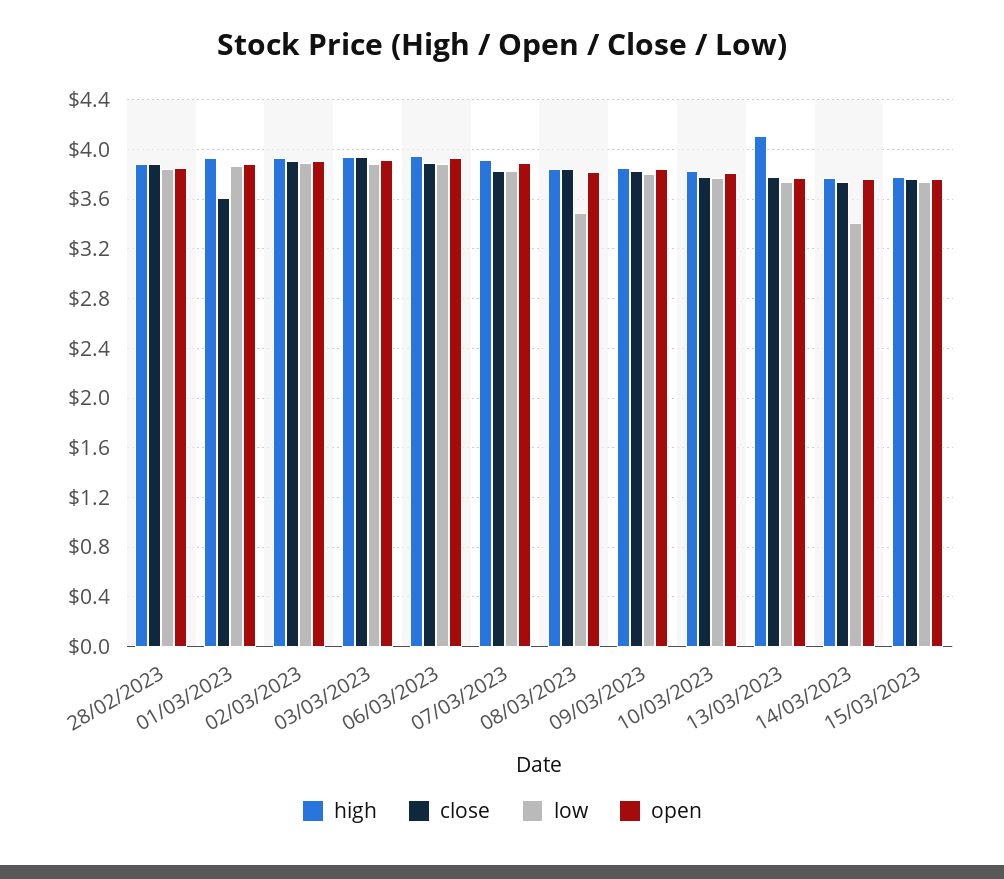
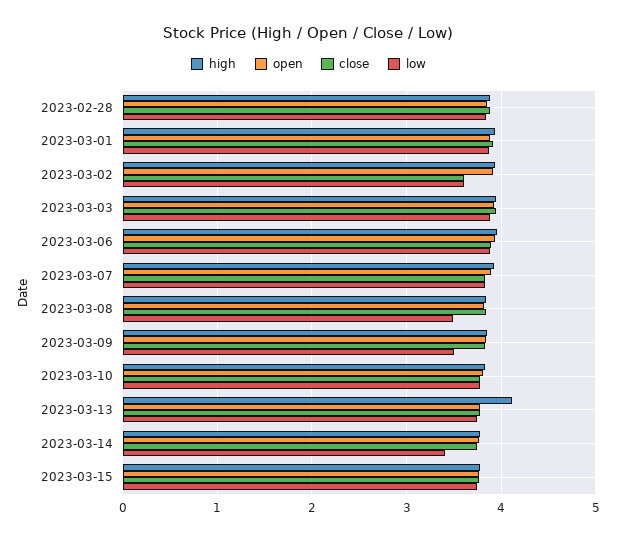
  {
    "high": {
      "28/02/2023": 3.9,
      "01/03/2023": 3.95,
      "02/03/2023": 3.95,
      "03/03/2023": 3.95,
      "06/03/2023": 3.95,
      "07/03/2023": 3.9,
      "08/03/2023": 3.85,
      "09/03/2023": 3.85,
      "10/03/2023": 3.85,
      "13/03/2023": 4.1,
      "14/03/2023": 3.75,
      "15/03/2023": 3.8
    },
    "close": {
      "28/02/2023": 3.9,
-     "01/03/2023": 3.6,
+     "01/03/2023": 3.9,
-     "02/03/2023": 3.9,
+     "02/03/2023": 3.6,
      "03/03/2023": 3.95,
      "06/03/2023": 3.9,
      "07/03/2023": 3.85,
      "08/03/2023": 3.85,
      "09/03/2023": 3.85,
      "10/03/2023": 3.8,
      "13/03/2023": 3.8,
      "14/03/2023": 3.75,
      "15/03/2023": 3.75
    },
    "low": {
      "28/02/2023": 3.85,
      "01/03/2023": 3.85,
-     "02/03/2023": 3.9,
+     "02/03/2023": 3.6,
      "03/03/2023": 3.9,
      "06/03/2023": 3.9,
      "07/03/2023": 3.85,
      "08/03/2023": 3.5,
-     "09/03/2023": 3.8,
+     "09/03/2023": 3.5,
      "10/03/2023": 3.75,
      "13/03/2023": 3.75,
      "14/03/2023": 3.4,
      "15/03/2023": 3.75
    },
    "open": {
      "28/02/2023": 3.85,
      "01/03/2023": 3.9,
      "02/03/2023": 3.9,
      "03/03/2023": 3.9,
      "06/03/2023": 3.95,
      "07/03/2023": 3.9,
      "08/03/2023": 3.8,
      "09/03/2023": 3.85,
      "10/03/2023": 3.8,
      "13/03/2023": 3.75,
      "14/03/2023": 3.75,
      "15/03/2023": 3.75
    }
  }

